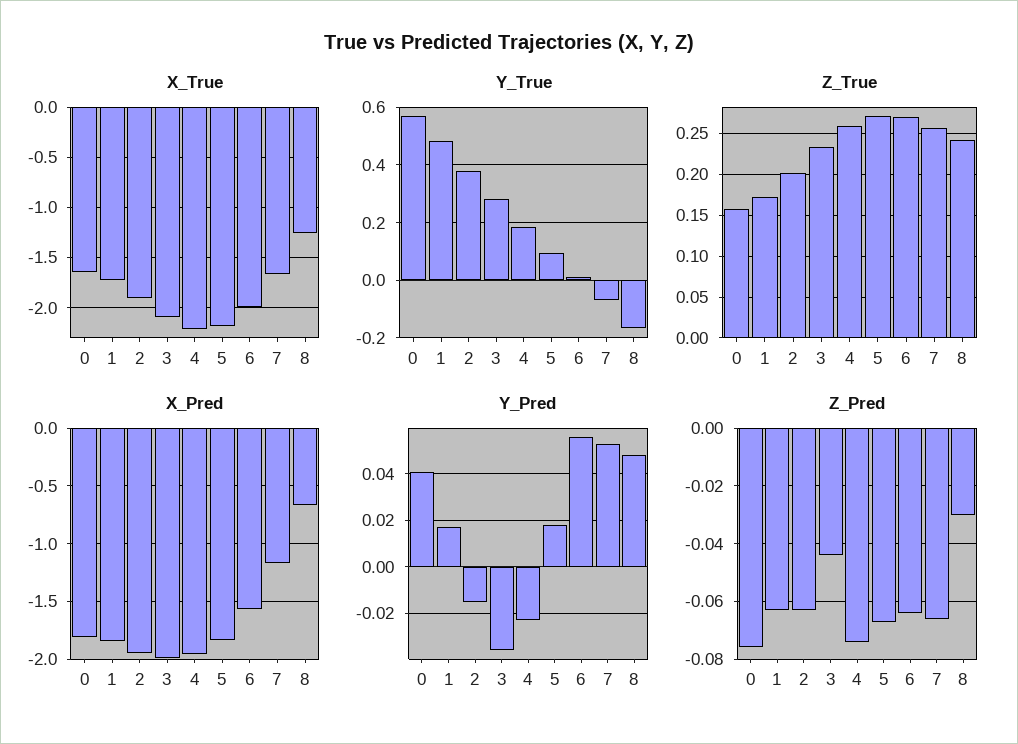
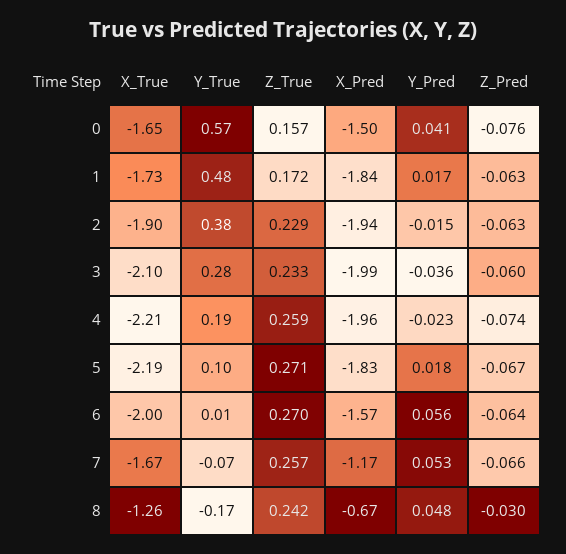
  {
    "X_True": {
      "0": -1.65,
      "1": -1.73,
      "2": -1.9,
      "3": -2.1,
      "4": -2.21,
      "5": -2.19,
      "6": -2,
      "7": -1.67,
      "8": -1.26
    },
    "Y_True": {
      "0": 0.57,
      "1": 0.48,
      "2": 0.38,
      "3": 0.28,
      "4": 0.19,
      "5": 0.1,
      "6": 0.01,
      "7": -0.07,
      "8": -0.17
    },
    "Z_True": {
      "0": 0.157,
      "1": 0.172,
-     "2": 0.2,
+     "2": 0.229,
      "3": 0.233,
      "4": 0.259,
      "5": 0.271,
      "6": 0.27,
      "7": 0.257,
      "8": 0.242
    },
    "X_Pred": {
-     "0": -1.8,
+     "0": -1.5,
      "1": -1.84,
      "2": -1.94,
      "3": -1.99,
      "4": -1.96,
      "5": -1.83,
      "6": -1.57,
      "7": -1.17,
      "8": -0.67
    },
    "Y_Pred": {
      "0": 0.041,
      "1": 0.017,
      "2": -0.015,
      "3": -0.036,
      "4": -0.023,
      "5": 0.018,
      "6": 0.056,
      "7": 0.053,
      "8": 0.048
    },
    "Z_Pred": {
      "0": -0.076,
      "1": -0.063,
      "2": -0.063,
-     "3": -0.045,
+     "3": -0.06,
      "4": -0.074,
      "5": -0.067,
      "6": -0.064,
      "7": -0.066,
      "8": -0.03
    }
  }

